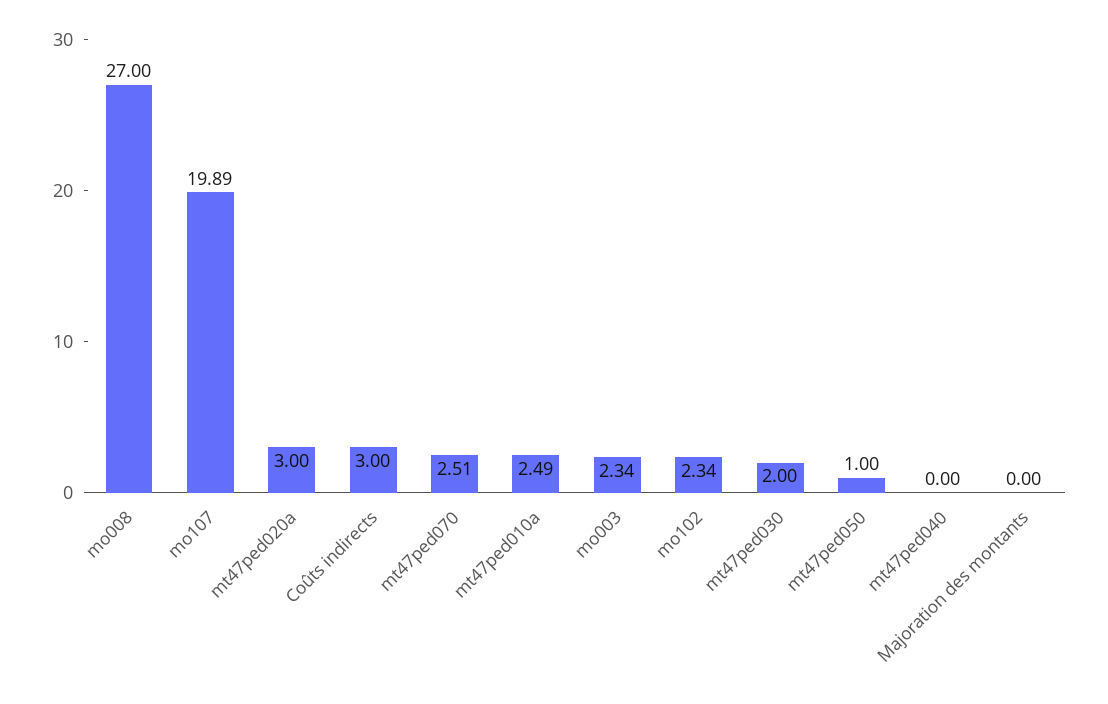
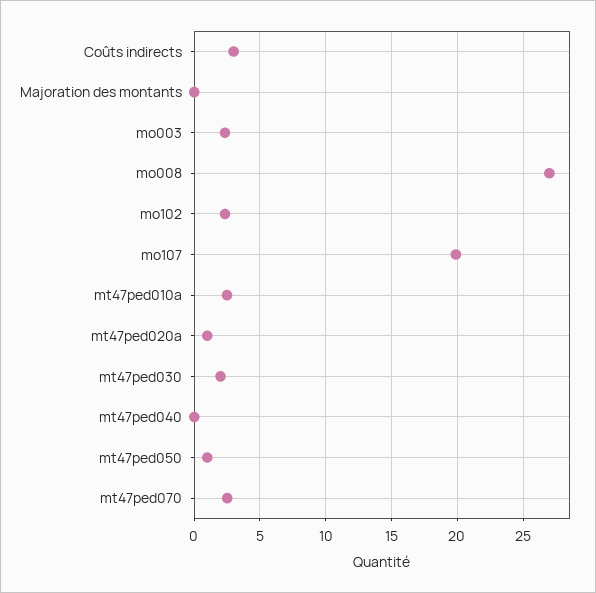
  {
    "mo008": 27,
    "mo107": 19.89,
-   "mt47ped020a": 3,
+   "mt47ped020a": 1,
    "Coûts indirects": 3,
    "mt47ped070": 2.51,
    "mt47ped010a": 2.49,
    "mo003": 2.34,
    "mo102": 2.34,
    "mt47ped030": 2,
    "mt47ped050": 1,
    "mt47ped040": 0,
    "Majoration des montants": 0
  }

